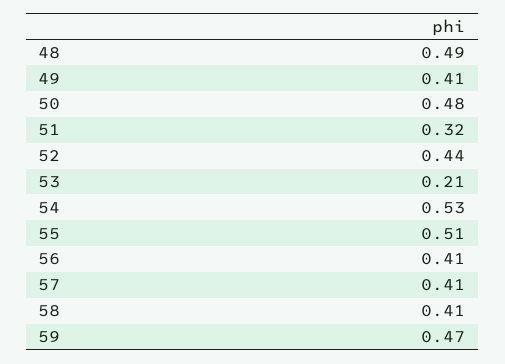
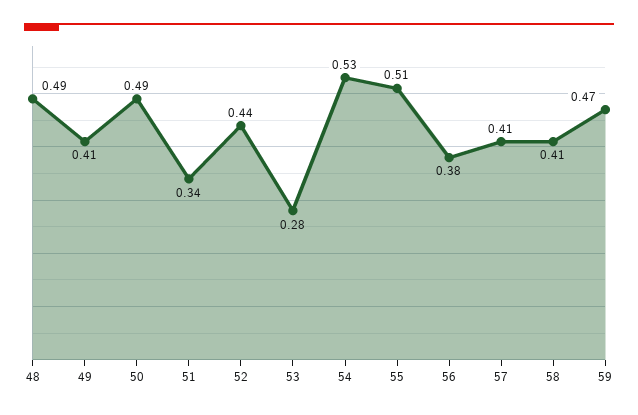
  {
    "48": 0.49,
    "49": 0.41,
-   "50": 0.48,
+   "50": 0.49,
-   "51": 0.32,
+   "51": 0.34,
    "52": 0.44,
-   "53": 0.21,
+   "53": 0.28,
    "54": 0.53,
    "55": 0.51,
-   "56": 0.41,
+   "56": 0.38,
    "57": 0.41,
    "58": 0.41,
    "59": 0.47
  }

